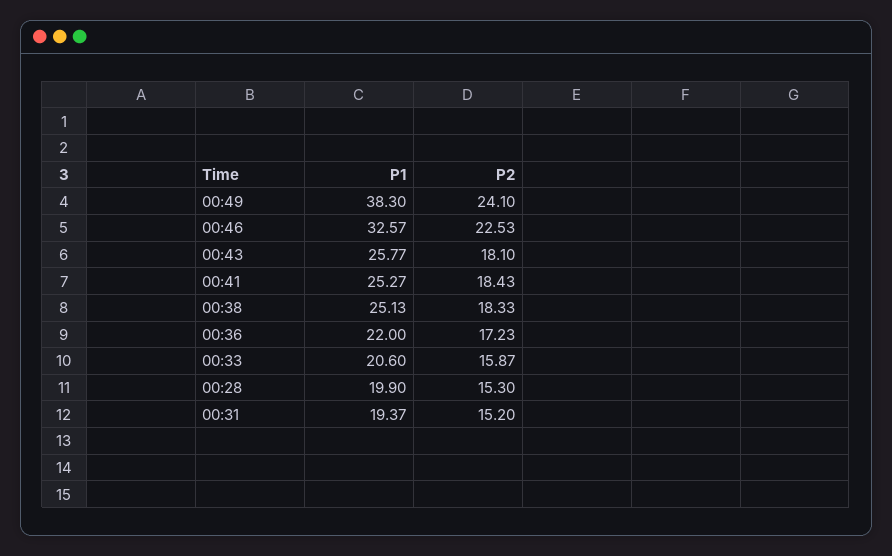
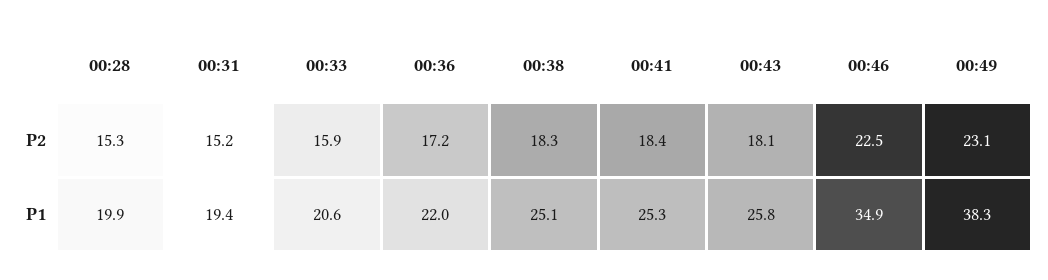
  {
    "P1": {
      "00:49": 38.3,
-     "00:46": 32.57,
+     "00:46": 34.9,
      "00:43": 25.77,
      "00:41": 25.27,
      "00:38": 25.13,
      "00:36": 22,
      "00:33": 20.6,
      "00:28": 19.9,
      "00:31": 19.37
    },
    "P2": {
-     "00:49": 24.1,
+     "00:49": 23.1,
      "00:46": 22.53,
      "00:43": 18.1,
      "00:41": 18.43,
      "00:38": 18.33,
      "00:36": 17.23,
      "00:33": 15.87,
      "00:28": 15.3,
      "00:31": 15.2
    }
  }

